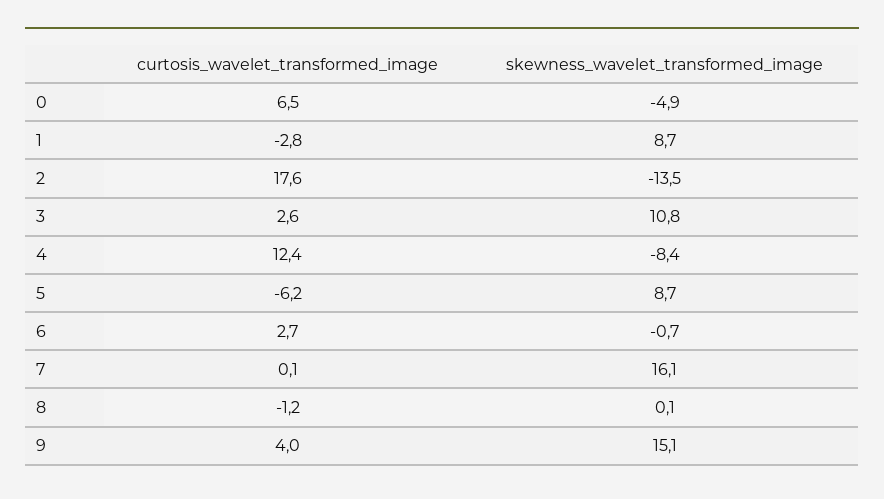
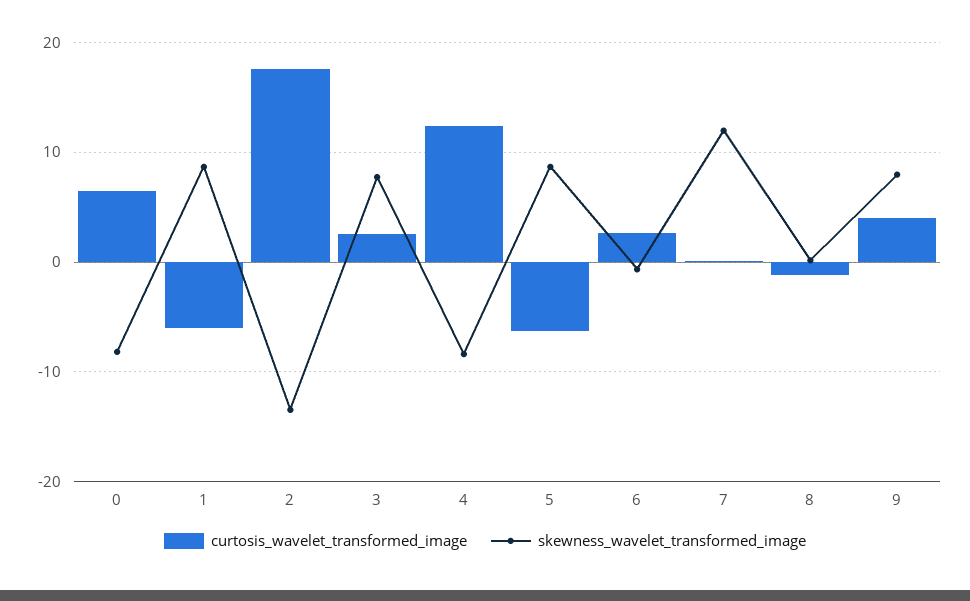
  {
    "curtosis_wavelet_transformed_image": {
      "0": 6.5,
-     "1": -2.8,
+     "1": -6,
      "2": 17.6,
      "3": 2.6,
      "4": 12.4,
      "5": -6.2,
      "6": 2.7,
      "7": 0.1,
      "8": -1.2,
      "9": 4
    },
    "skewness_wavelet_transformed_image": {
-     "0": -4.9,
+     "0": -8,
      "1": 8.7,
      "2": -13.5,
-     "3": 10.8,
+     "3": 8,
      "4": -8.4,
      "5": 8.7,
      "6": -0.7,
-     "7": 16.1,
+     "7": 12,
      "8": 0.1,
-     "9": 15.1
+     "9": 8
    }
  }

